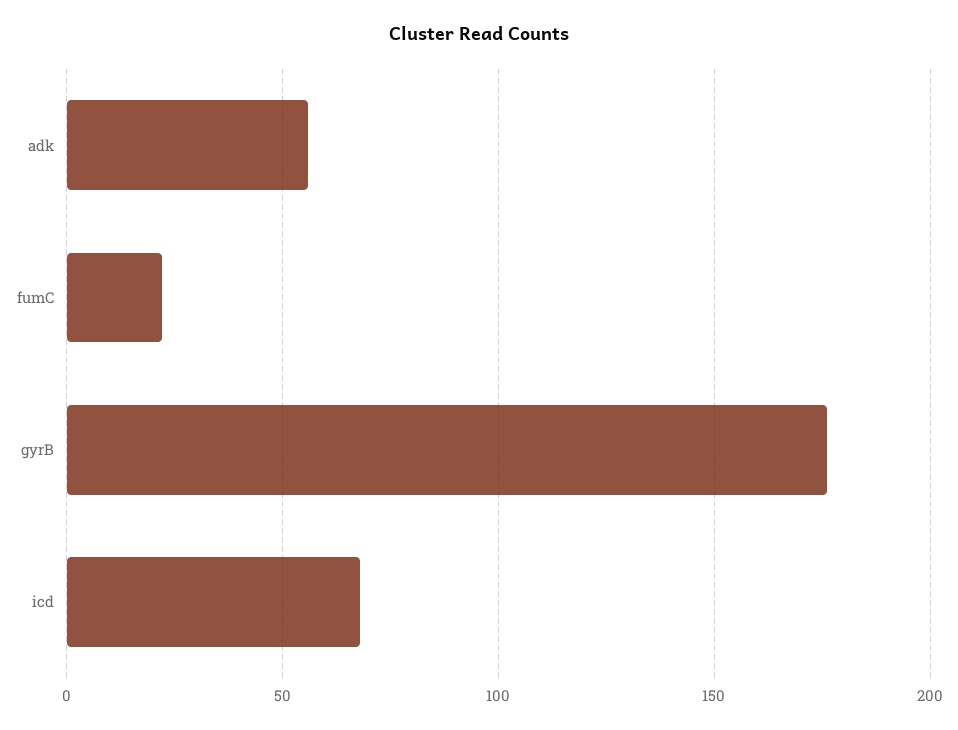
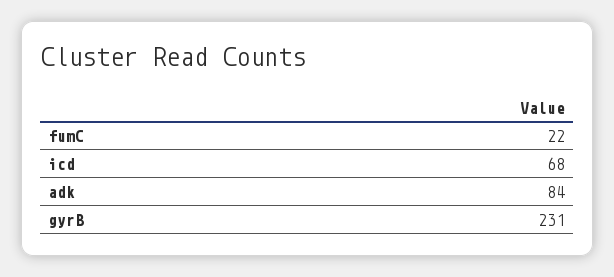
  {
-   "adk": 55,
+   "adk": 84,
    "fumC": 22,
-   "gyrB": 175,
+   "gyrB": 231,
    "icd": 68
  }

